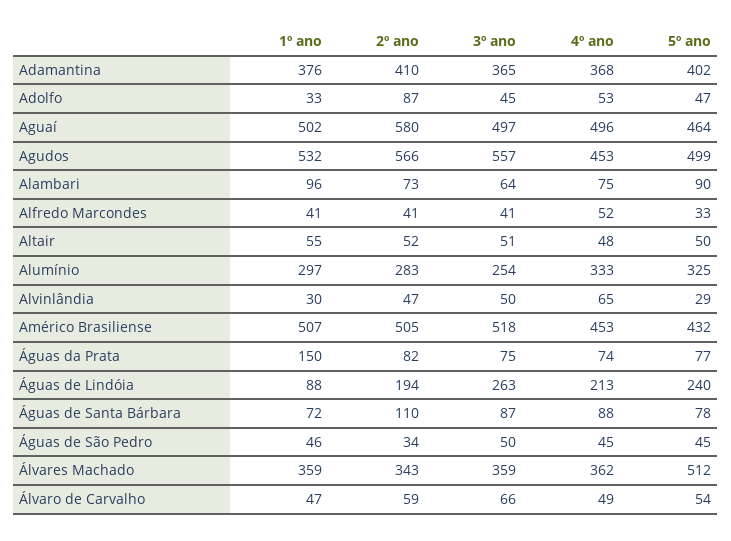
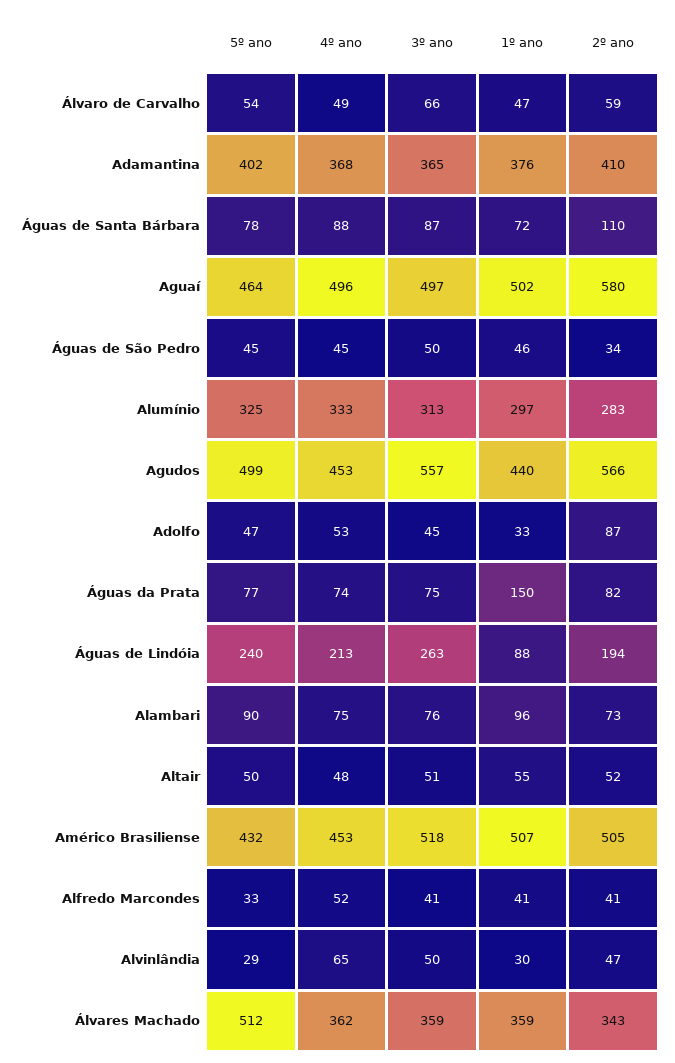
  {
    "1º ano": {
      "Adamantina": 376,
      "Adolfo": 33,
      "Aguaí": 502,
-     "Agudos": 532,
+     "Agudos": 440,
      "Alambari": 96,
      "Alfredo Marcondes": 41,
      "Altair": 55,
      "Alumínio": 297,
      "Alvinlândia": 30,
      "Américo Brasiliense": 507,
      "Águas da Prata": 150,
      "Águas de Lindóia": 88,
      "Águas de Santa Bárbara": 72,
      "Águas de São Pedro": 46,
      "Álvares Machado": 359,
      "Álvaro de Carvalho": 47
    },
    "2º ano": {
      "Adamantina": 410,
      "Adolfo": 87,
      "Aguaí": 580,
      "Agudos": 566,
      "Alambari": 73,
      "Alfredo Marcondes": 41,
      "Altair": 52,
      "Alumínio": 283,
      "Alvinlândia": 47,
      "Américo Brasiliense": 505,
      "Águas da Prata": 82,
      "Águas de Lindóia": 194,
      "Águas de Santa Bárbara": 110,
      "Águas de São Pedro": 34,
      "Álvares Machado": 343,
      "Álvaro de Carvalho": 59
    },
    "3º ano": {
      "Adamantina": 365,
      "Adolfo": 45,
      "Aguaí": 497,
      "Agudos": 557,
-     "Alambari": 64,
+     "Alambari": 76,
      "Alfredo Marcondes": 41,
      "Altair": 51,
-     "Alumínio": 254,
+     "Alumínio": 313,
      "Alvinlândia": 50,
      "Américo Brasiliense": 518,
      "Águas da Prata": 75,
      "Águas de Lindóia": 263,
      "Águas de Santa Bárbara": 87,
      "Águas de São Pedro": 50,
      "Álvares Machado": 359,
      "Álvaro de Carvalho": 66
    },
    "4º ano": {
      "Adamantina": 368,
      "Adolfo": 53,
      "Aguaí": 496,
      "Agudos": 453,
      "Alambari": 75,
      "Alfredo Marcondes": 52,
      "Altair": 48,
      "Alumínio": 333,
      "Alvinlândia": 65,
      "Américo Brasiliense": 453,
      "Águas da Prata": 74,
      "Águas de Lindóia": 213,
      "Águas de Santa Bárbara": 88,
      "Águas de São Pedro": 45,
      "Álvares Machado": 362,
      "Álvaro de Carvalho": 49
    },
    "5º ano": {
      "Adamantina": 402,
      "Adolfo": 47,
      "Aguaí": 464,
      "Agudos": 499,
      "Alambari": 90,
      "Alfredo Marcondes": 33,
      "Altair": 50,
      "Alumínio": 325,
      "Alvinlândia": 29,
      "Américo Brasiliense": 432,
      "Águas da Prata": 77,
      "Águas de Lindóia": 240,
      "Águas de Santa Bárbara": 78,
      "Águas de São Pedro": 45,
      "Álvares Machado": 512,
      "Álvaro de Carvalho": 54
    }
  }

